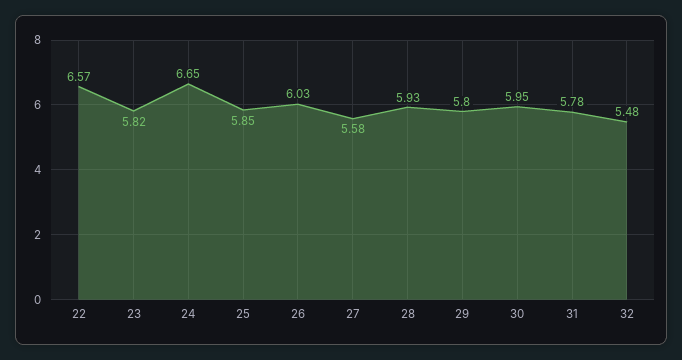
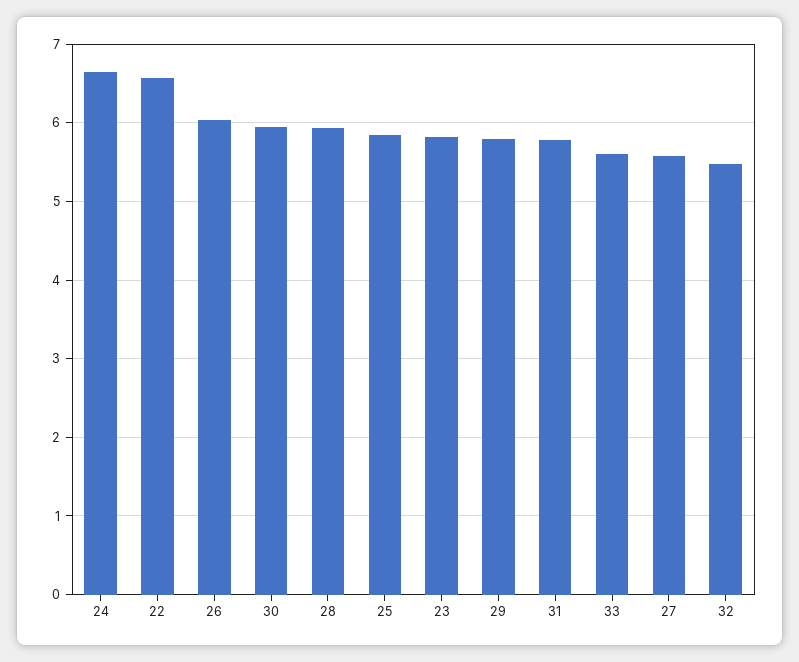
  {
    "22": 6.57,
    "23": 5.82,
    "24": 6.65,
    "25": 5.85,
    "26": 6.03,
    "27": 5.58,
    "28": 5.93,
    "29": 5.8,
    "30": 5.95,
    "31": 5.78,
-   "32": 5.48
+   "32": 5.48,
+   "33": 5.6
  }

